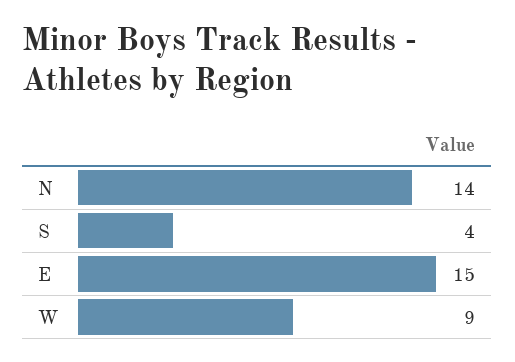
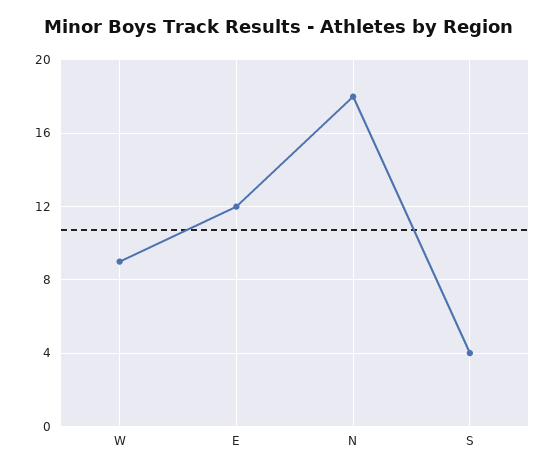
  {
-   "N": 14,
+   "N": 18,
    "S": 4,
-   "E": 15,
+   "E": 12,
    "W": 9
  }

